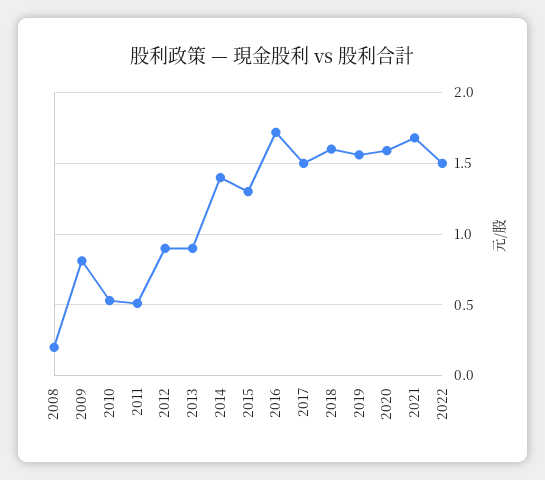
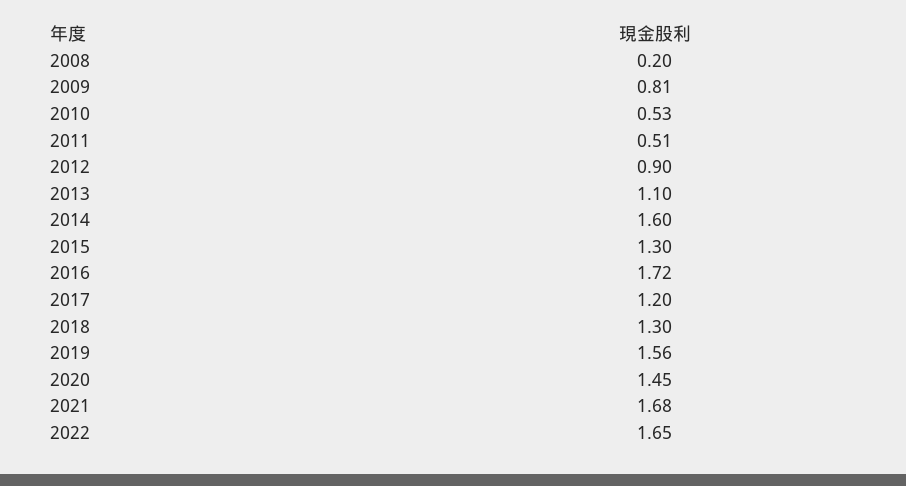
  {
    "2008": 0.2,
    "2009": 0.81,
    "2010": 0.53,
    "2011": 0.51,
    "2012": 0.9,
-   "2013": 0.9,
+   "2013": 1.1,
-   "2014": 1.4,
+   "2014": 1.6,
    "2015": 1.3,
    "2016": 1.72,
-   "2017": 1.5,
+   "2017": 1.2,
-   "2018": 1.6,
+   "2018": 1.3,
    "2019": 1.56,
-   "2020": 1.6,
+   "2020": 1.45,
    "2021": 1.68,
-   "2022": 1.5
+   "2022": 1.65
  }

